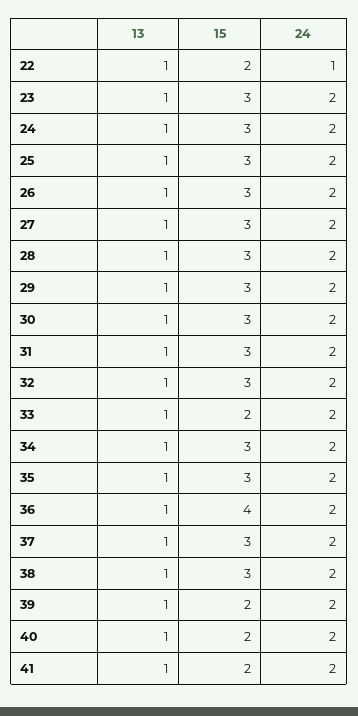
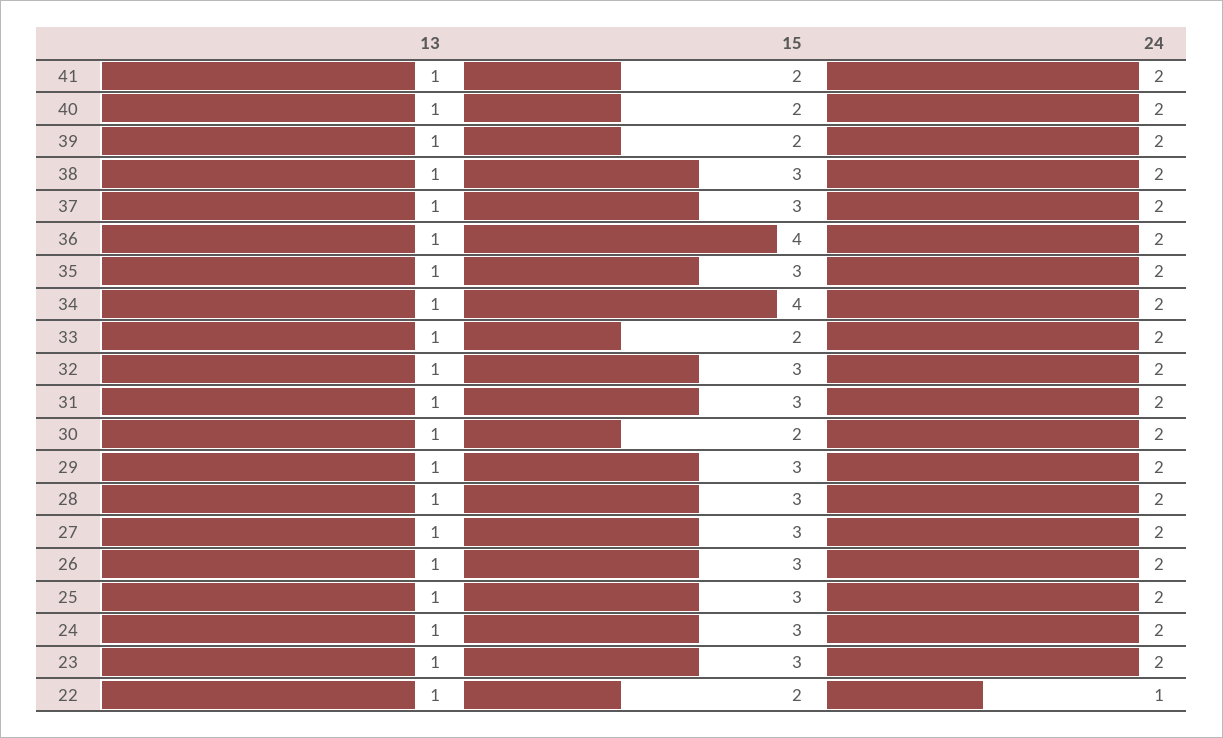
  {
    "13": {
      "22": 1,
      "23": 1,
      "24": 1,
      "25": 1,
      "26": 1,
      "27": 1,
      "28": 1,
      "29": 1,
      "30": 1,
      "31": 1,
      "32": 1,
      "33": 1,
      "34": 1,
      "35": 1,
      "36": 1,
      "37": 1,
      "38": 1,
      "39": 1,
      "40": 1,
      "41": 1
    },
    "15": {
      "22": 2,
      "23": 3,
      "24": 3,
      "25": 3,
      "26": 3,
      "27": 3,
      "28": 3,
      "29": 3,
-     "30": 3,
+     "30": 2,
      "31": 3,
      "32": 3,
      "33": 2,
-     "34": 3,
+     "34": 4,
      "35": 3,
      "36": 4,
      "37": 3,
      "38": 3,
      "39": 2,
      "40": 2,
      "41": 2
    },
    "24": {
      "22": 1,
      "23": 2,
      "24": 2,
      "25": 2,
      "26": 2,
      "27": 2,
      "28": 2,
      "29": 2,
      "30": 2,
      "31": 2,
      "32": 2,
      "33": 2,
      "34": 2,
      "35": 2,
      "36": 2,
      "37": 2,
      "38": 2,
      "39": 2,
      "40": 2,
      "41": 2
    }
  }

